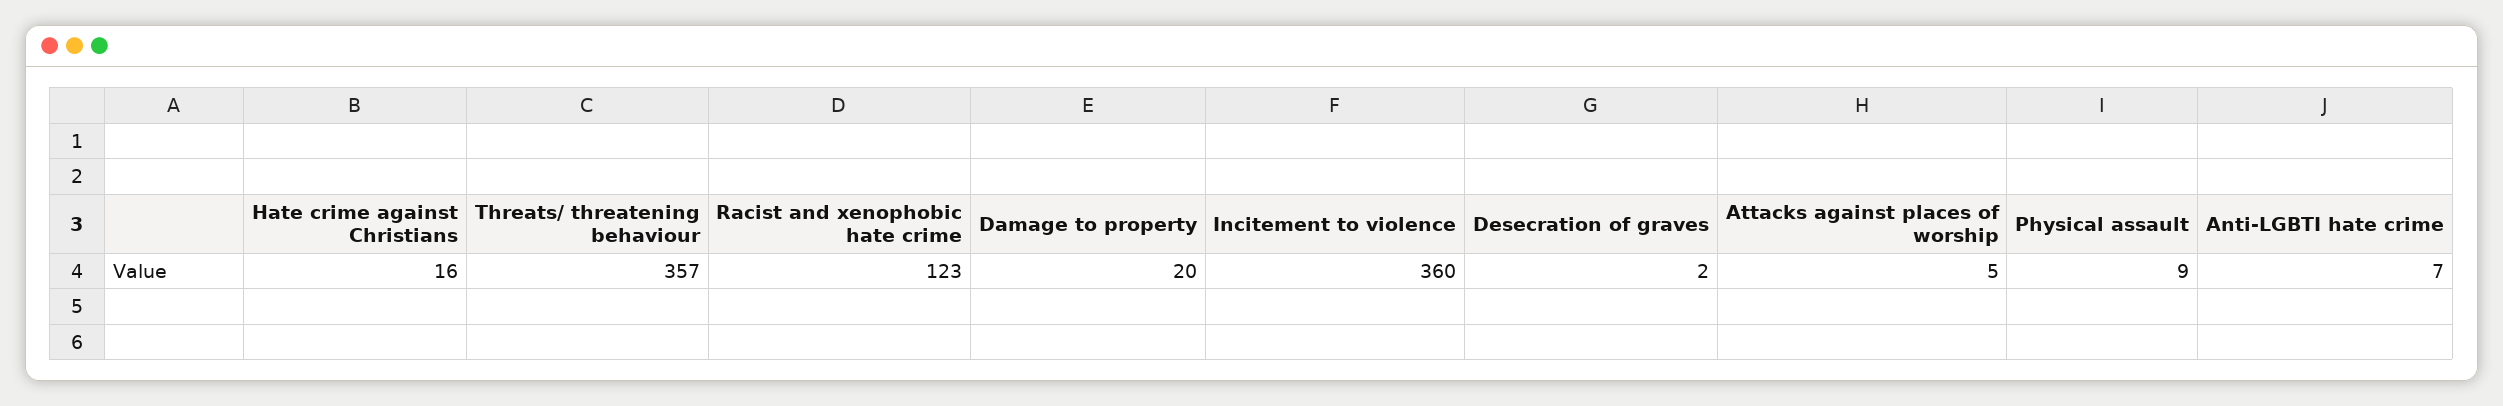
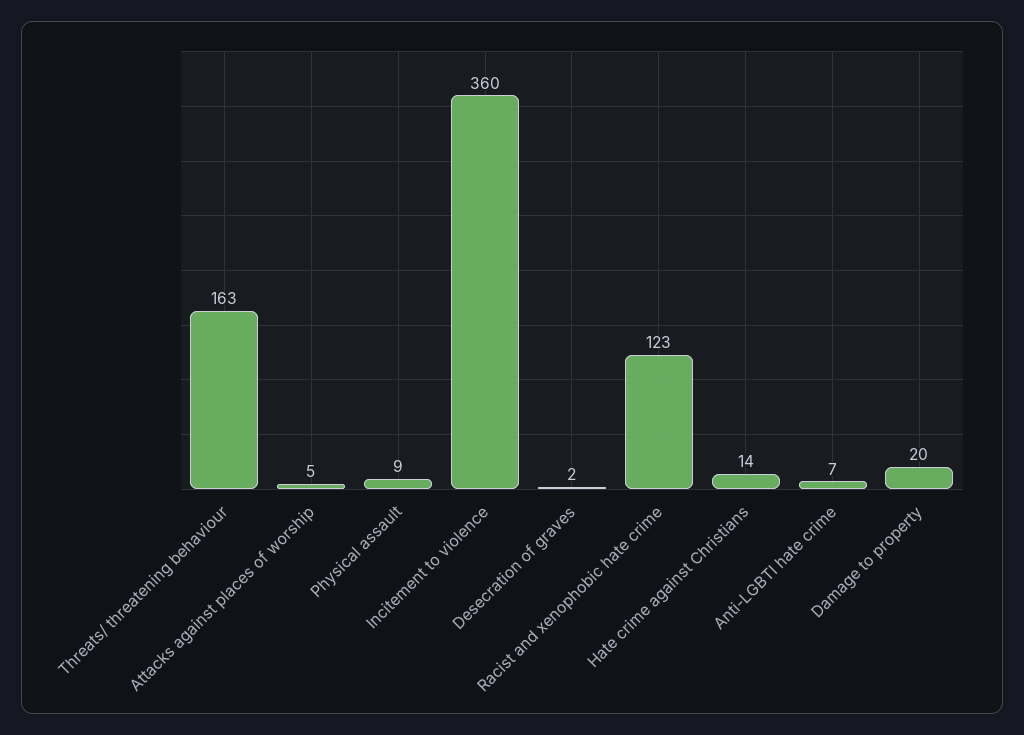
  {
-   "Hate crime against Christians": 16,
+   "Hate crime against Christians": 14,
-   "Threats/ threatening behaviour": 357,
+   "Threats/ threatening behaviour": 163,
    "Racist and xenophobic hate crime": 123,
    "Damage to property": 20,
    "Incitement to violence": 360,
    "Desecration of graves": 2,
    "Attacks against places of worship": 5,
    "Physical assault": 9,
    "Anti-LGBTI hate crime": 7
  }

